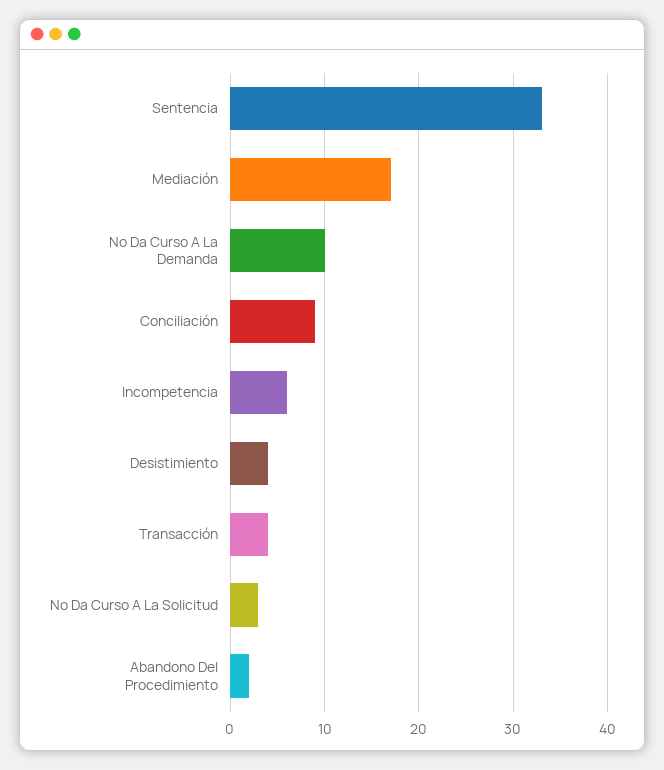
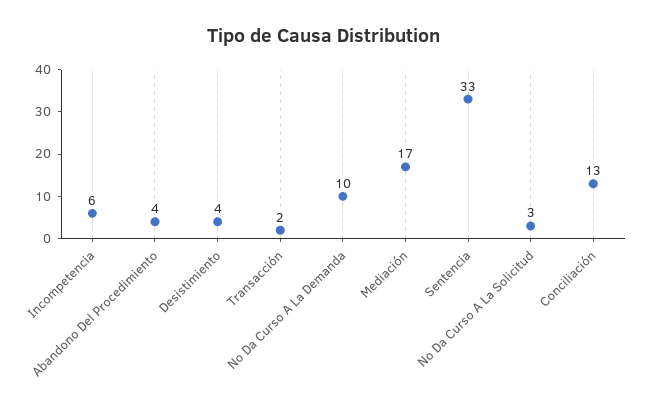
  {
    "Sentencia": 33,
    "Mediación": 17,
    "No Da Curso A La Demanda": 10,
-   "Conciliación": 9,
+   "Conciliación": 13,
    "Incompetencia": 6,
    "Desistimiento": 4,
-   "Transacción": 4,
+   "Transacción": 2,
    "No Da Curso A La Solicitud": 3,
-   "Abandono Del Procedimiento": 2
+   "Abandono Del Procedimiento": 4
  }

